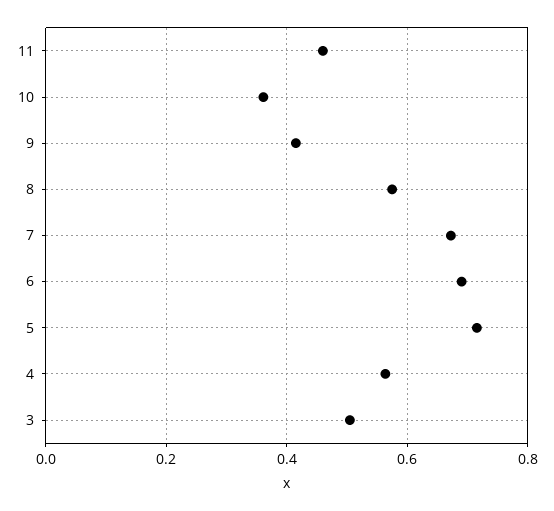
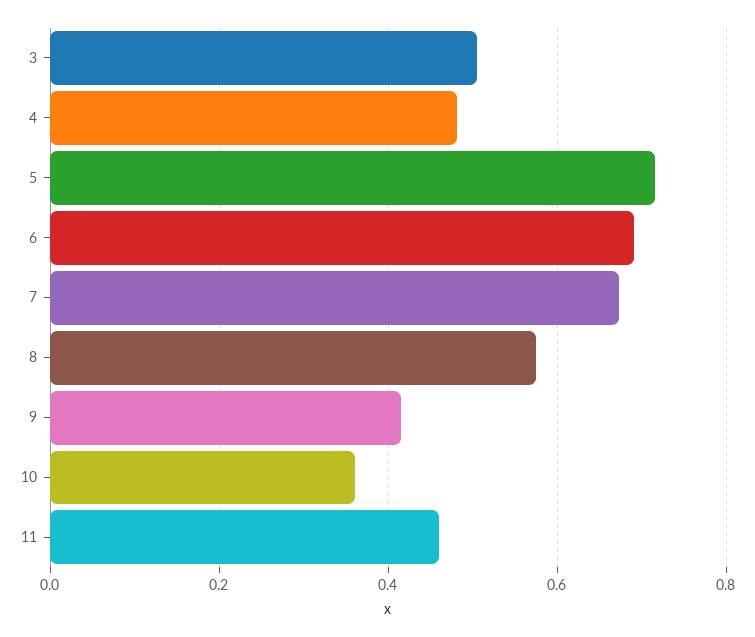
  {
    "11": 0.46,
    "10": 0.36,
    "9": 0.42,
    "8": 0.58,
    "7": 0.68,
    "6": 0.7,
    "5": 0.72,
-   "4": 0.56,
+   "4": 0.48,
    "3": 0.5
  }

